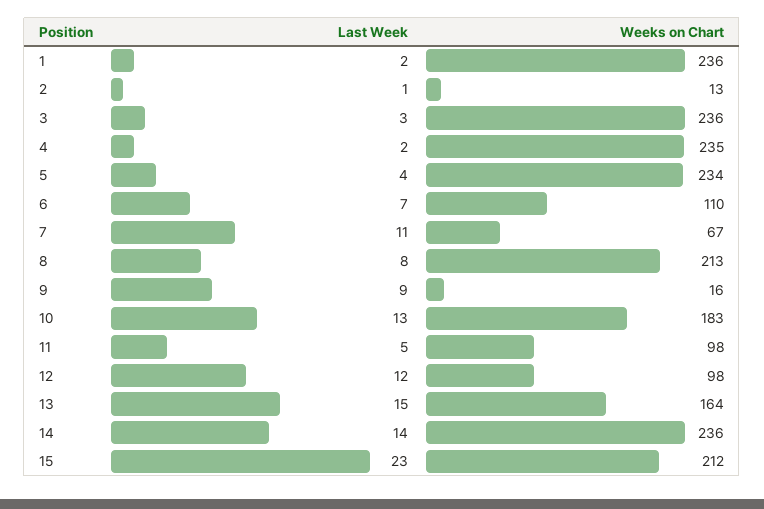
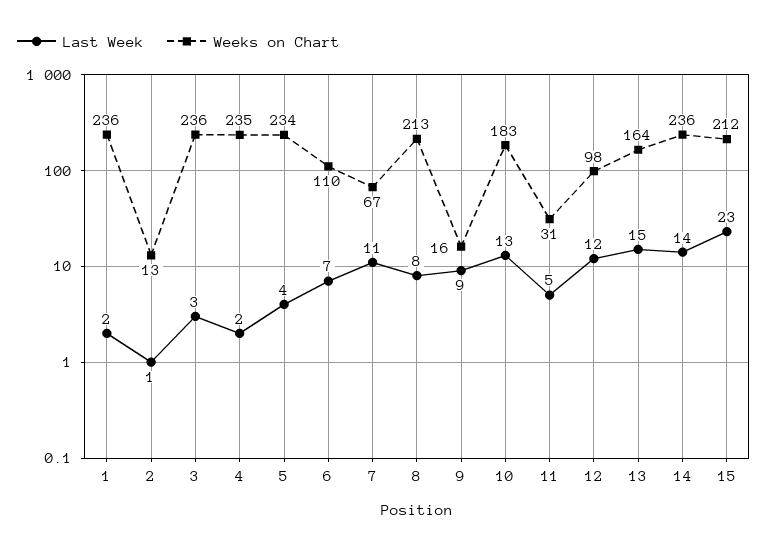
  {
    "Last Week": {
      "1": 2,
      "2": 1,
      "3": 3,
      "4": 2,
      "5": 4,
      "6": 7,
      "7": 11,
      "8": 8,
      "9": 9,
      "10": 13,
      "11": 5,
      "12": 12,
      "13": 15,
      "14": 14,
      "15": 23
    },
    "Weeks on Chart": {
      "1": 236,
      "2": 13,
      "3": 236,
      "4": 235,
      "5": 234,
      "6": 110,
      "7": 67,
      "8": 213,
      "9": 16,
      "10": 183,
-     "11": 98,
+     "11": 31,
      "12": 98,
      "13": 164,
      "14": 236,
      "15": 212
    }
  }

